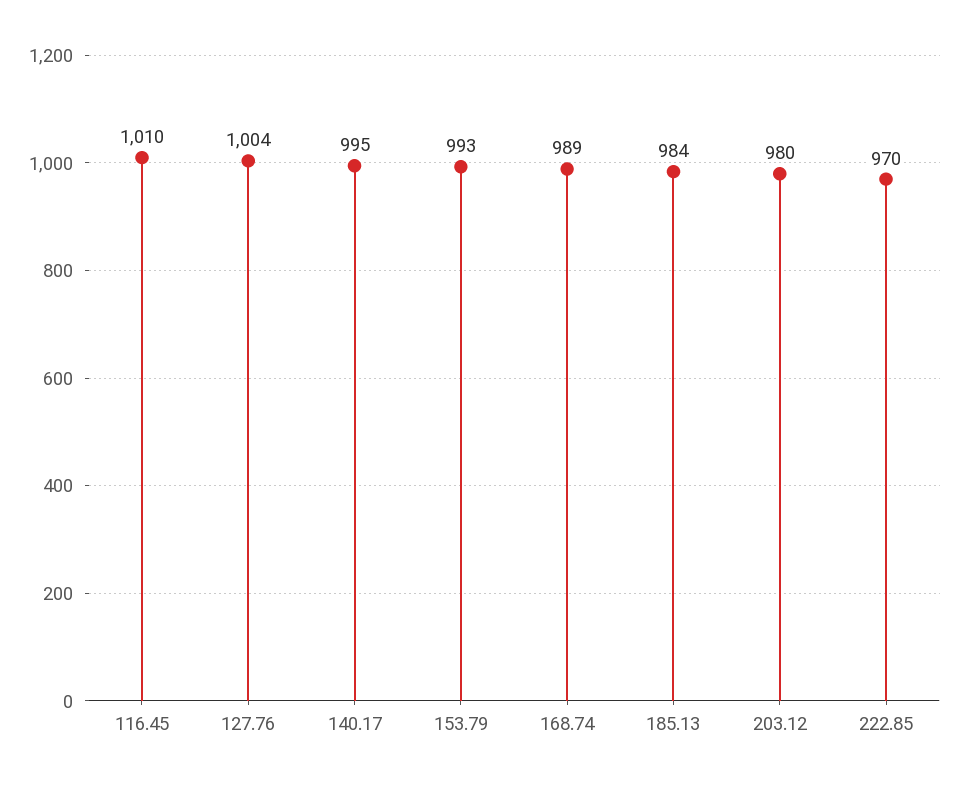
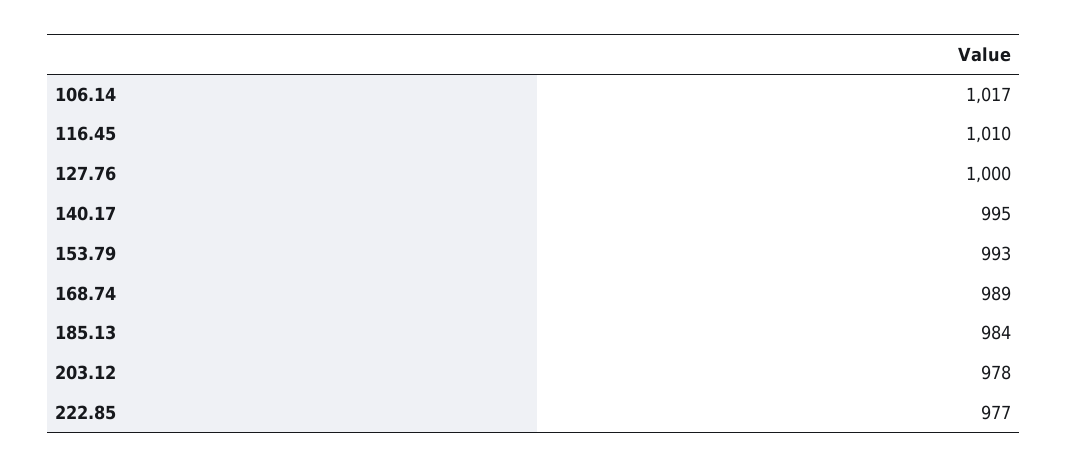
  {
    "116.45": 1010,
-   "127.76": 1004,
+   "127.76": 1000,
    "140.17": 995,
    "153.79": 993,
    "168.74": 989,
    "185.13": 984,
-   "203.12": 980,
+   "203.12": 978,
-   "222.85": 970
+   "222.85": 977,
+   "106.14": 1017
  }

